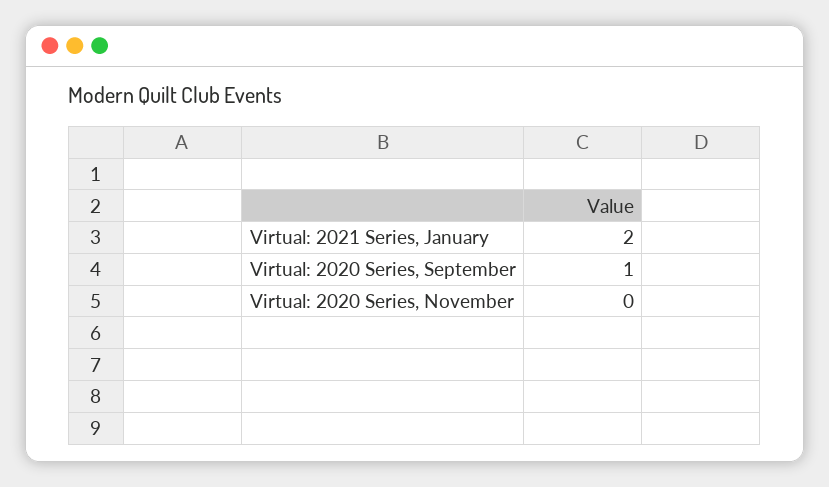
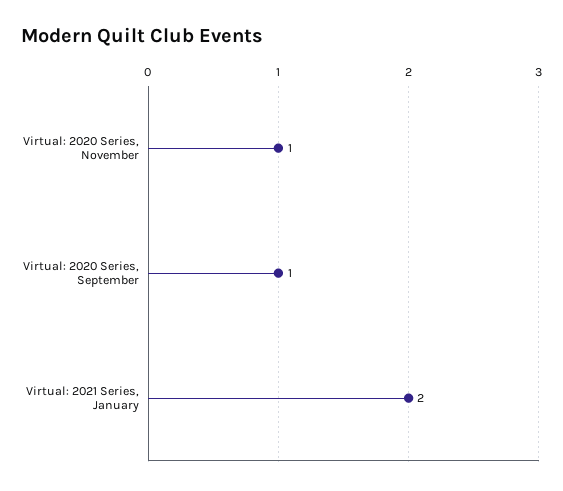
  {
    "Virtual: 2021 Series, January": 2,
    "Virtual: 2020 Series, September": 1,
-   "Virtual: 2020 Series, November": 0
+   "Virtual: 2020 Series, November": 1
  }

